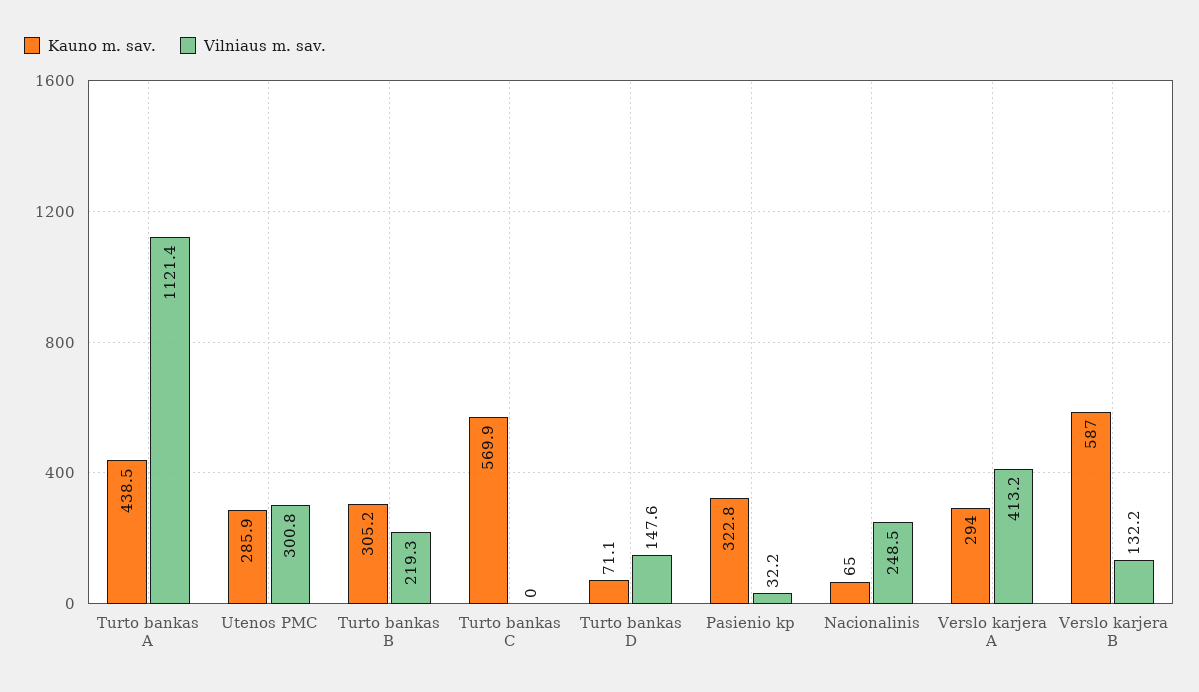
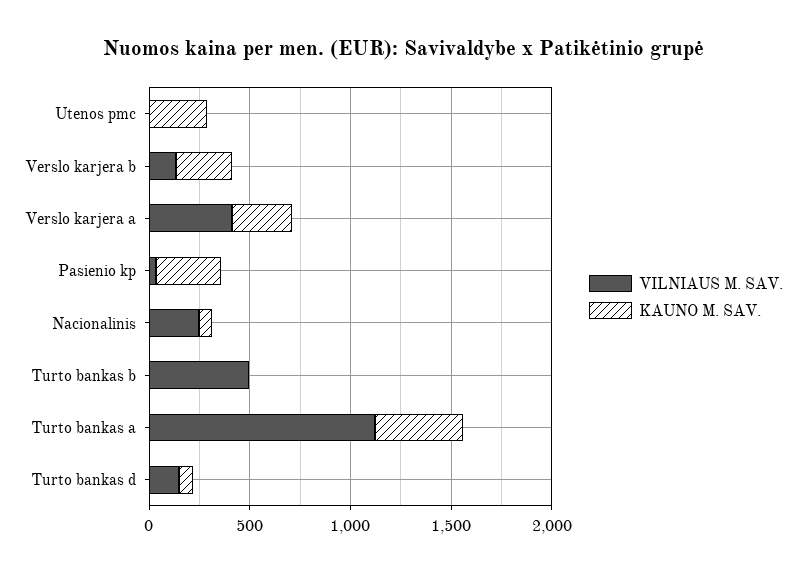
  {
    "Kauno m. sav.": {
      "Turto bankas A": 438.5,
      "Utenos PMC": 285.9,
-     "Turto bankas B": 305.2,
+     "Turto bankas B": 0,
-     "Turto bankas C": 569.9,
      "Turto bankas D": 71.1,
      "Pasienio kp": 322.8,
      "Nacionalinis": 65,
      "Verslo karjera A": 294,
-     "Verslo karjera B": 587
+     "Verslo karjera B": 300
    },
    "Vilniaus m. sav.": {
      "Turto bankas A": 1121.4,
-     "Utenos PMC": 300.8,
+     "Utenos PMC": 0,
-     "Turto bankas B": 219.3,
+     "Turto bankas B": 500,
-     "Turto bankas C": 0,
      "Turto bankas D": 147.6,
      "Pasienio kp": 32.2,
      "Nacionalinis": 248.5,
      "Verslo karjera A": 413.2,
      "Verslo karjera B": 132.2
    }
  }

